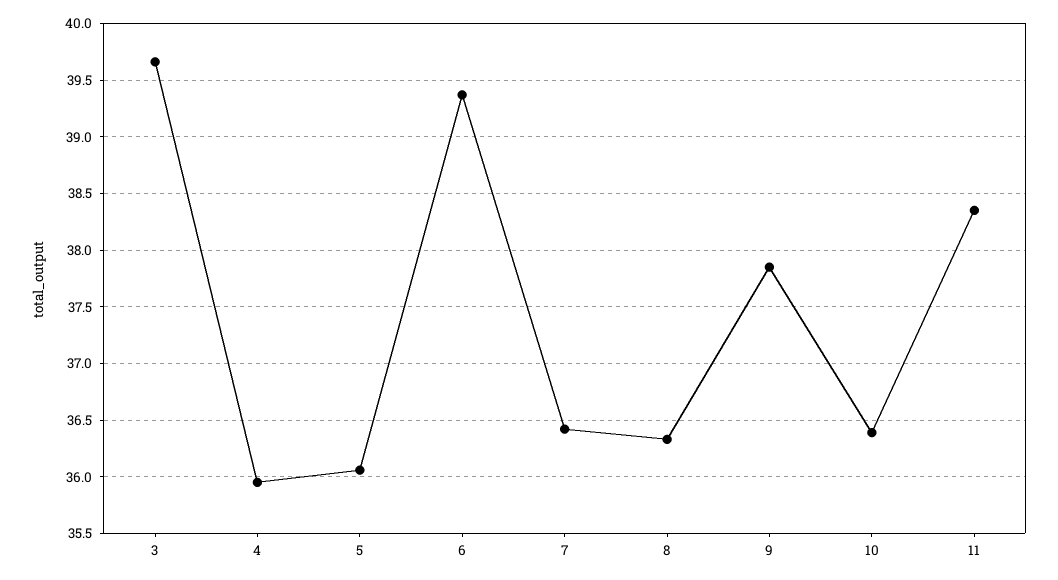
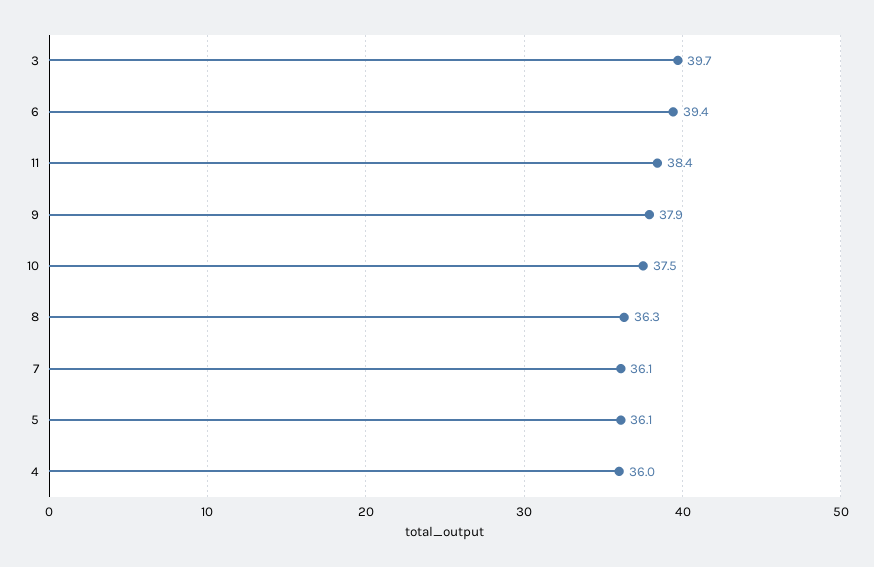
  {
    "3": 39.7,
    "4": 36,
    "5": 36.1,
    "6": 39.4,
-   "7": 36.4,
+   "7": 36.1,
    "8": 36.3,
    "9": 37.9,
-   "10": 36.4,
+   "10": 37.5,
    "11": 38.4
  }

